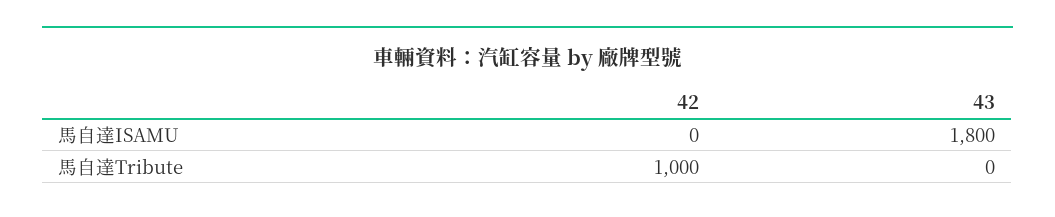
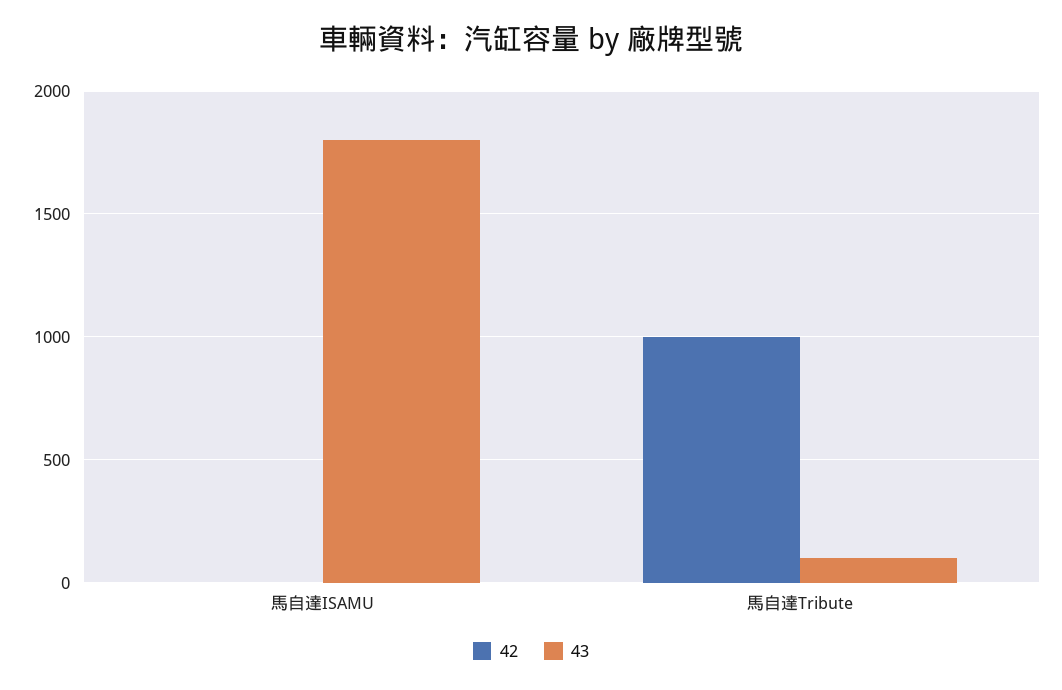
  {
    "42": {
      "馬自達ISAMU": 0,
      "馬自達Tribute": 1000
    },
    "43": {
      "馬自達ISAMU": 1800,
-     "馬自達Tribute": 0
+     "馬自達Tribute": 100
    }
  }

